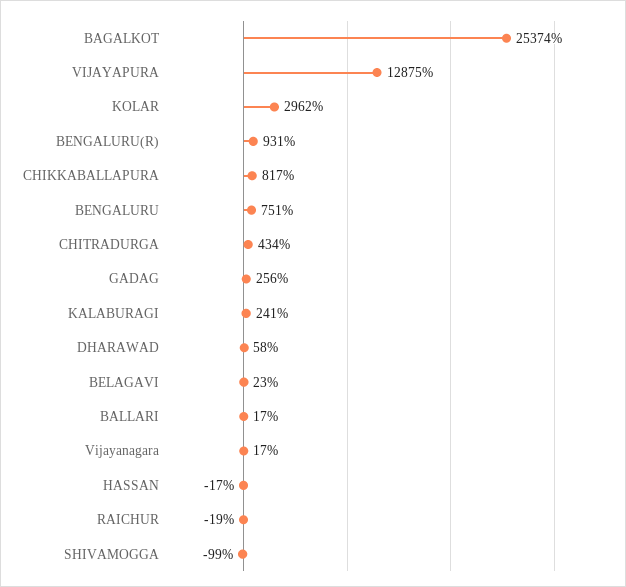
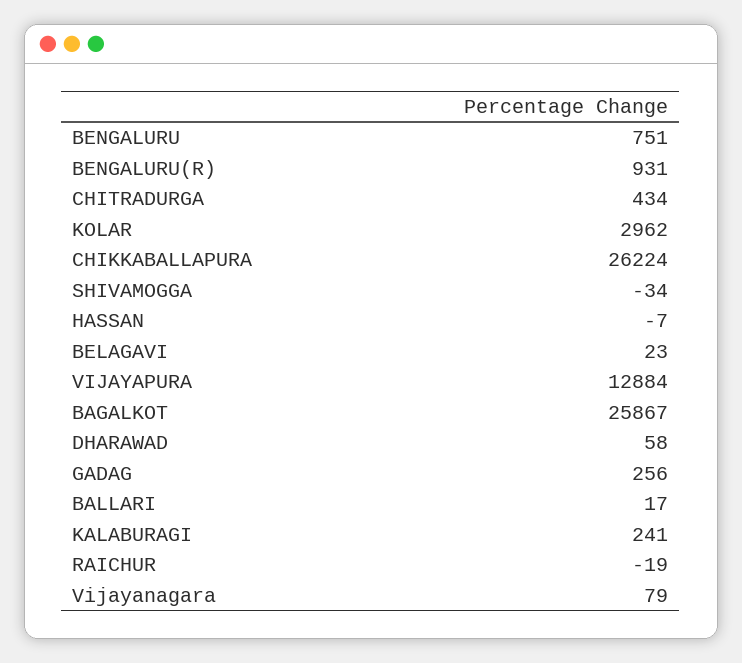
  {
-   "BAGALKOT": 25374,
+   "BAGALKOT": 25867,
-   "VIJAYAPURA": 12875,
+   "VIJAYAPURA": 12884,
    "KOLAR": 2962,
    "BENGALURU(R)": 931,
-   "CHIKKABALLAPURA": 817,
+   "CHIKKABALLAPURA": 26224,
    "BENGALURU": 751,
    "CHITRADURGA": 434,
    "GADAG": 256,
    "KALABURAGI": 241,
    "DHARAWAD": 58,
    "BELAGAVI": 23,
    "BALLARI": 17,
-   "Vijayanagara": 17,
+   "Vijayanagara": 79,
-   "HASSAN": -17,
+   "HASSAN": -7,
    "RAICHUR": -19,
-   "SHIVAMOGGA": -99
+   "SHIVAMOGGA": -34
  }

